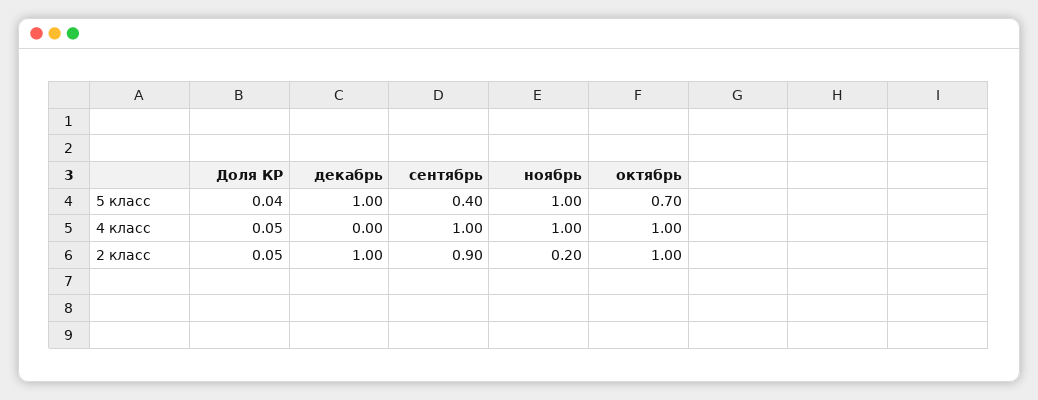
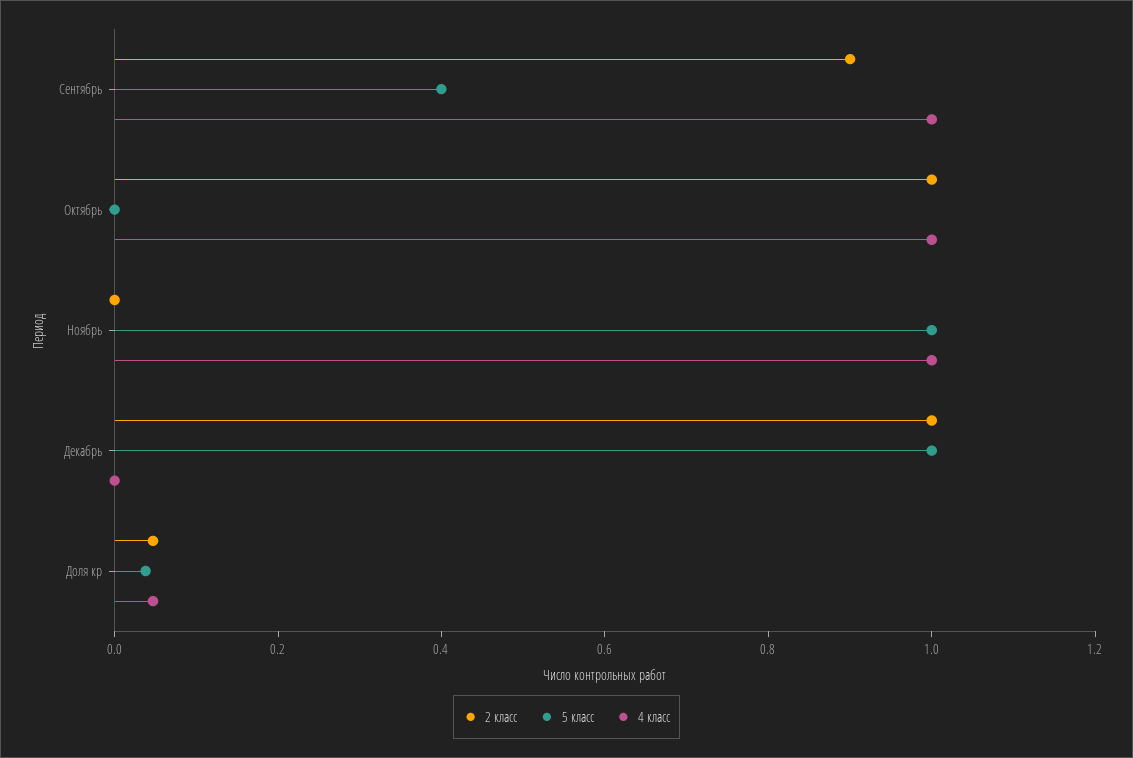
  {
    "5 класс": {
      "Доля КР": 0.04,
      "декабрь": 1,
      "сентябрь": 0.4,
      "ноябрь": 1,
-     "октябрь": 0.7
+     "октябрь": 0
    },
    "4 класс": {
      "Доля КР": 0.05,
      "декабрь": 0,
      "сентябрь": 1,
      "ноябрь": 1,
      "октябрь": 1
    },
    "2 класс": {
      "Доля КР": 0.05,
      "декабрь": 1,
      "сентябрь": 0.9,
-     "ноябрь": 0.2,
+     "ноябрь": 0,
      "октябрь": 1
    }
  }

